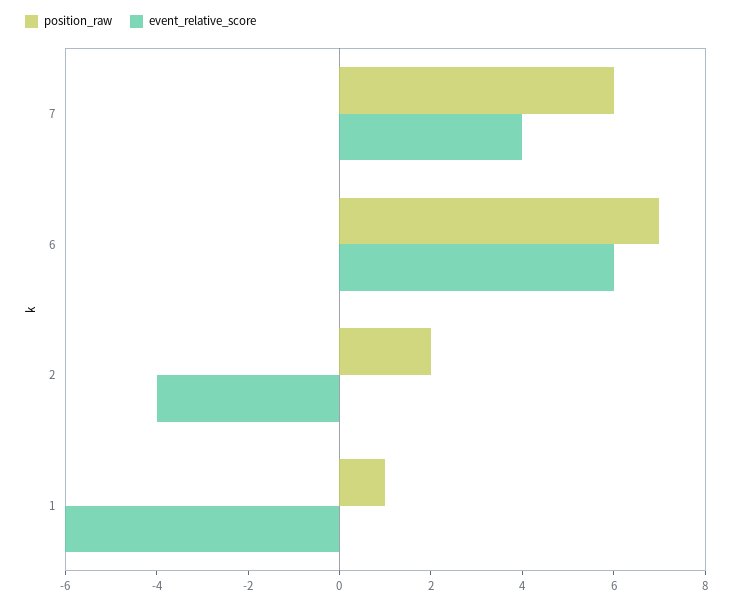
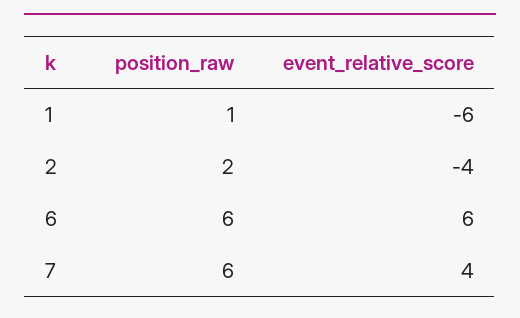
  {
    "position_raw": {
      "7": 6,
-     "6": 7,
+     "6": 6,
      "2": 2,
      "1": 1
    },
    "event_relative_score": {
      "7": 4,
      "6": 6,
      "2": -4,
      "1": -6
    }
  }

